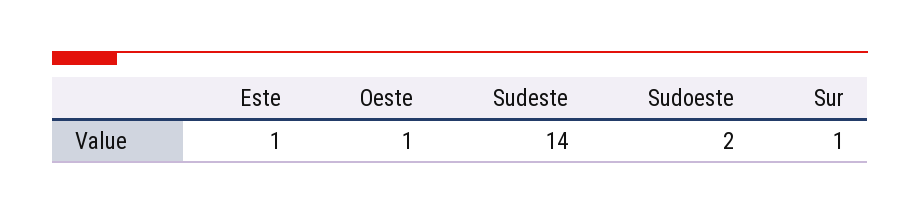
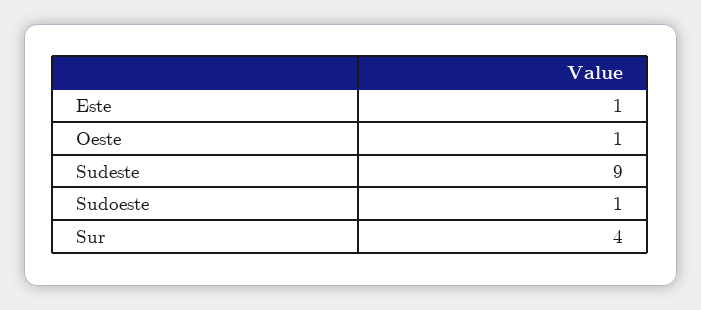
  {
    "Este": 1,
    "Oeste": 1,
-   "Sudeste": 14,
+   "Sudeste": 9,
-   "Sudoeste": 2,
+   "Sudoeste": 1,
-   "Sur": 1
+   "Sur": 4
  }

